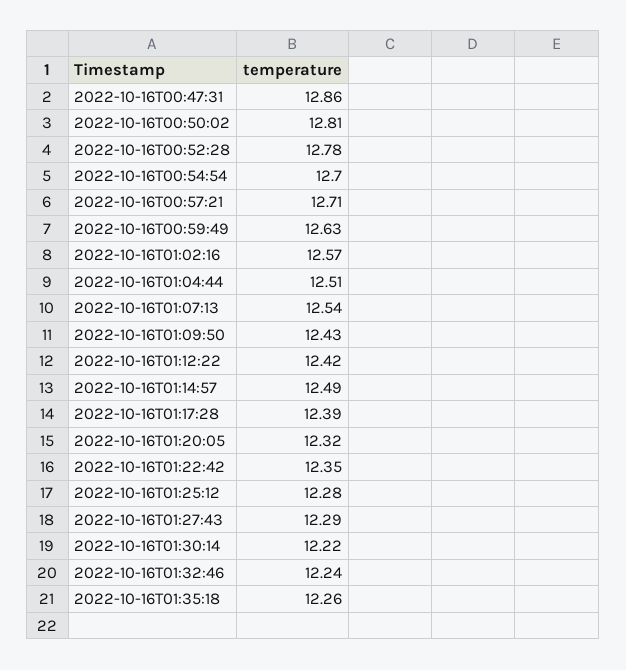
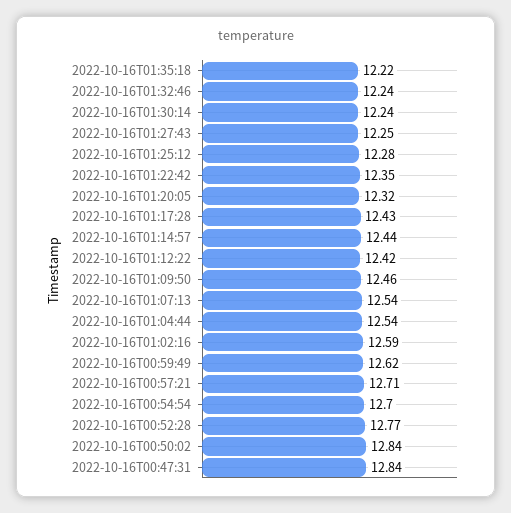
  {
-   "2022-10-16T00:47:31": 12.86,
+   "2022-10-16T00:47:31": 12.84,
-   "2022-10-16T00:50:02": 12.81,
+   "2022-10-16T00:50:02": 12.84,
-   "2022-10-16T00:52:28": 12.78,
+   "2022-10-16T00:52:28": 12.77,
    "2022-10-16T00:54:54": 12.7,
    "2022-10-16T00:57:21": 12.71,
-   "2022-10-16T00:59:49": 12.63,
+   "2022-10-16T00:59:49": 12.62,
-   "2022-10-16T01:02:16": 12.57,
+   "2022-10-16T01:02:16": 12.59,
-   "2022-10-16T01:04:44": 12.51,
+   "2022-10-16T01:04:44": 12.54,
    "2022-10-16T01:07:13": 12.54,
-   "2022-10-16T01:09:50": 12.43,
+   "2022-10-16T01:09:50": 12.46,
    "2022-10-16T01:12:22": 12.42,
-   "2022-10-16T01:14:57": 12.49,
+   "2022-10-16T01:14:57": 12.44,
-   "2022-10-16T01:17:28": 12.39,
+   "2022-10-16T01:17:28": 12.43,
    "2022-10-16T01:20:05": 12.32,
    "2022-10-16T01:22:42": 12.35,
    "2022-10-16T01:25:12": 12.28,
-   "2022-10-16T01:27:43": 12.29,
+   "2022-10-16T01:27:43": 12.25,
-   "2022-10-16T01:30:14": 12.22,
+   "2022-10-16T01:30:14": 12.24,
    "2022-10-16T01:32:46": 12.24,
-   "2022-10-16T01:35:18": 12.26
+   "2022-10-16T01:35:18": 12.22
  }

